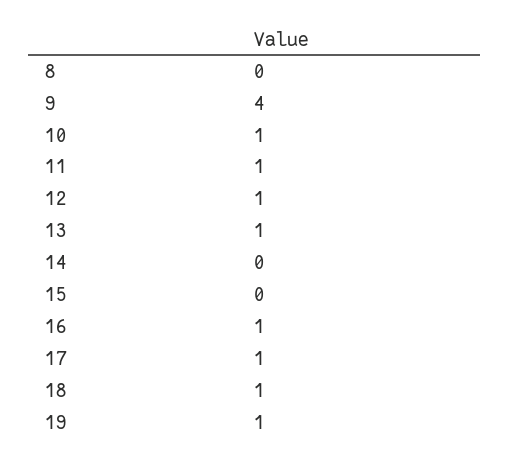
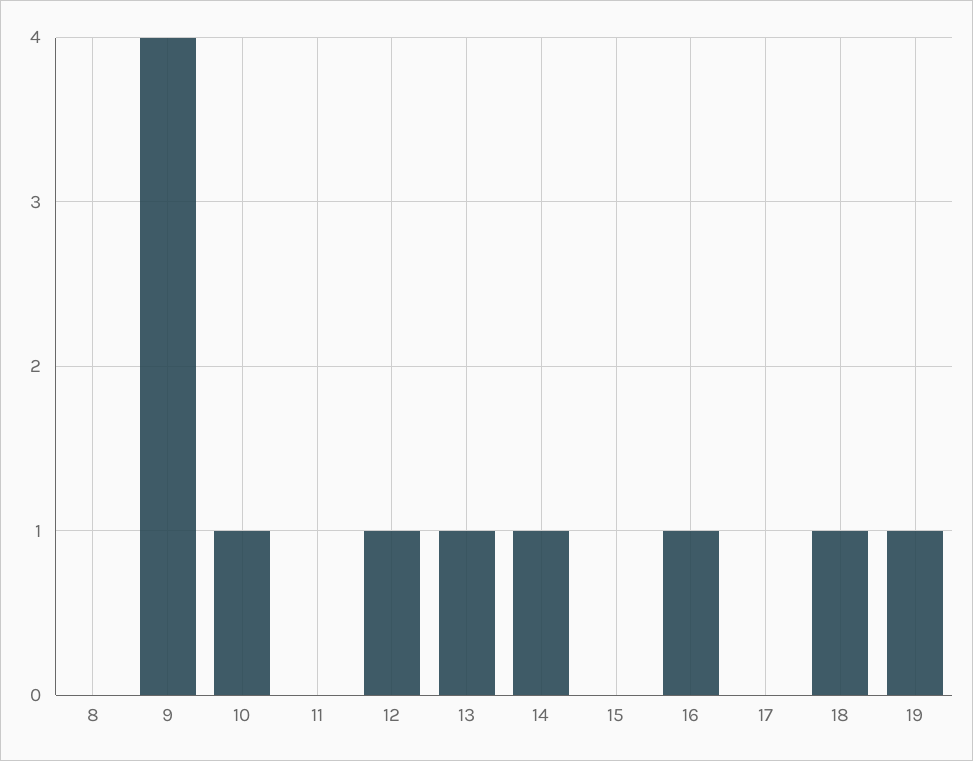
  {
    "8": 0,
    "9": 4,
    "10": 1,
-   "11": 1,
+   "11": 0,
    "12": 1,
    "13": 1,
-   "14": 0,
+   "14": 1,
    "15": 0,
    "16": 1,
-   "17": 1,
+   "17": 0,
    "18": 1,
    "19": 1
  }

